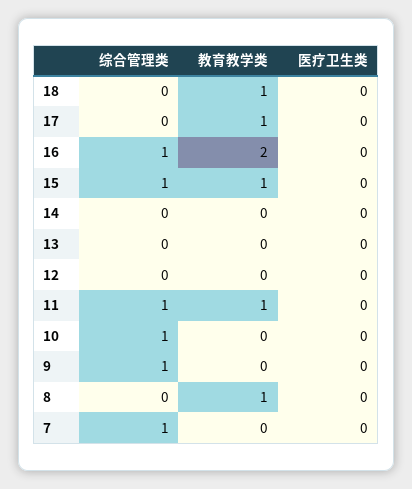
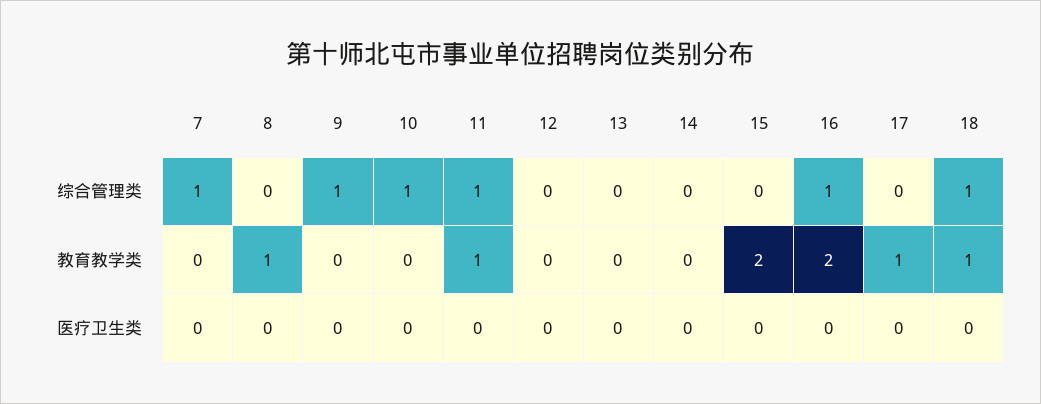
  {
    "综合管理类": {
-     "18": 0,
+     "18": 1,
      "17": 0,
      "16": 1,
-     "15": 1,
+     "15": 0,
      "14": 0,
      "13": 0,
      "12": 0,
      "11": 1,
      "10": 1,
      "9": 1,
      "8": 0,
      "7": 1
    },
    "教育教学类": {
      "18": 1,
      "17": 1,
      "16": 2,
-     "15": 1,
+     "15": 2,
      "14": 0,
      "13": 0,
      "12": 0,
      "11": 1,
      "10": 0,
      "9": 0,
      "8": 1,
      "7": 0
    },
    "医疗卫生类": {
      "18": 0,
      "17": 0,
      "16": 0,
      "15": 0,
      "14": 0,
      "13": 0,
      "12": 0,
      "11": 0,
      "10": 0,
      "9": 0,
      "8": 0,
      "7": 0
    }
  }

